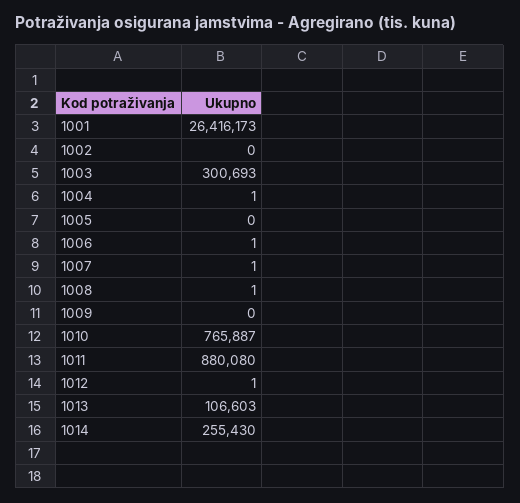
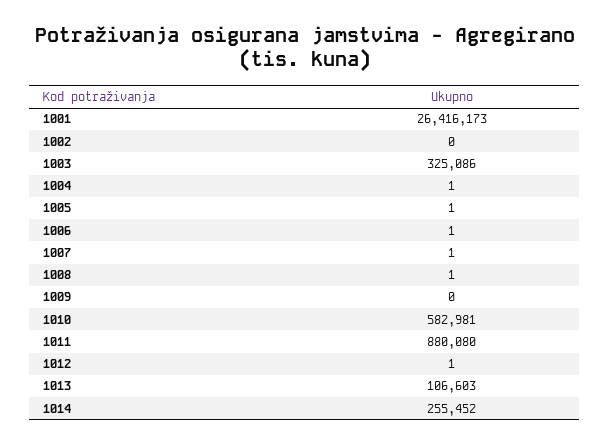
  {
    "1001": 26416173,
    "1002": 0,
-   "1003": 300693,
+   "1003": 325086,
    "1004": 1,
-   "1005": 0,
+   "1005": 1,
    "1006": 1,
    "1007": 1,
    "1008": 1,
    "1009": 0,
-   "1010": 765887,
+   "1010": 582981,
    "1011": 880080,
    "1012": 1,
    "1013": 106603,
-   "1014": 255430
+   "1014": 255452
  }

